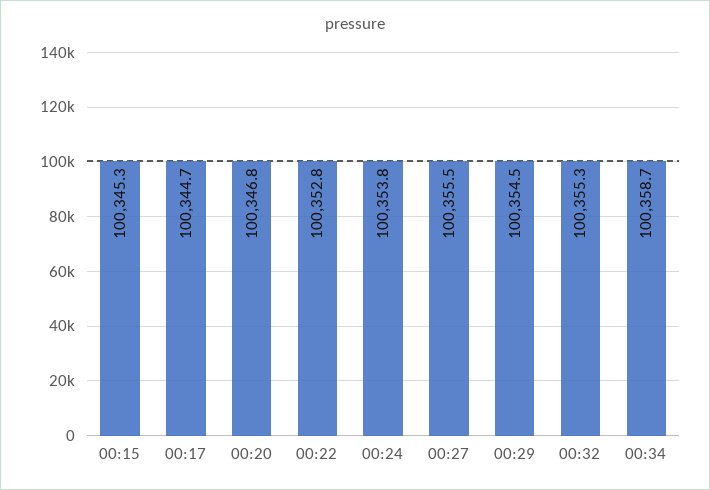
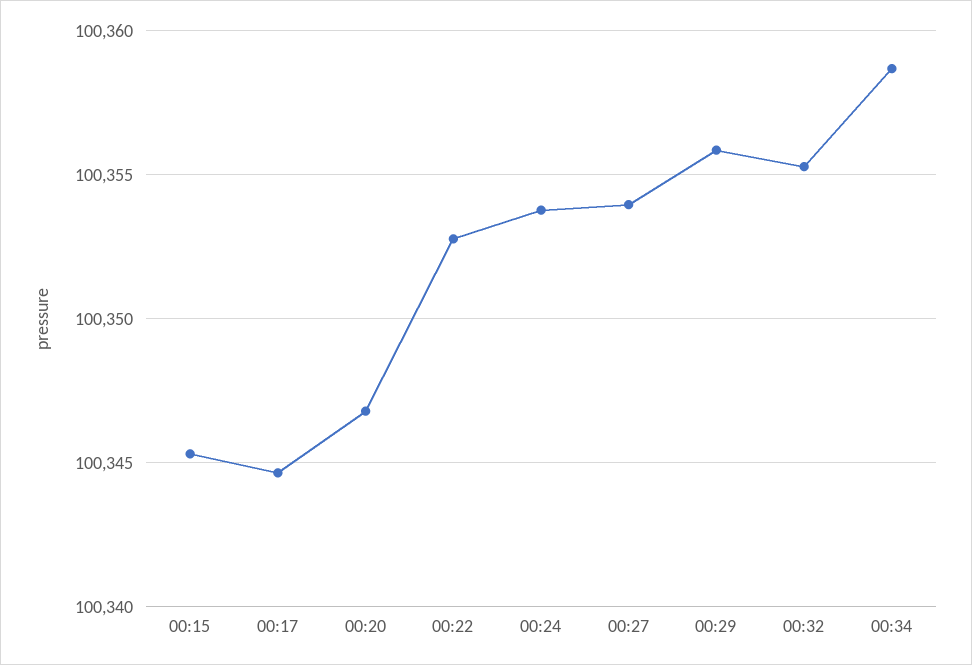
  {
    "00:15": 100345.3,
    "00:17": 100344.7,
    "00:20": 100346.8,
    "00:22": 100352.8,
    "00:24": 100353.8,
-   "00:27": 100355.5,
+   "00:27": 100354,
-   "00:29": 100354.5,
+   "00:29": 100356,
    "00:32": 100355.3,
    "00:34": 100358.7
  }

